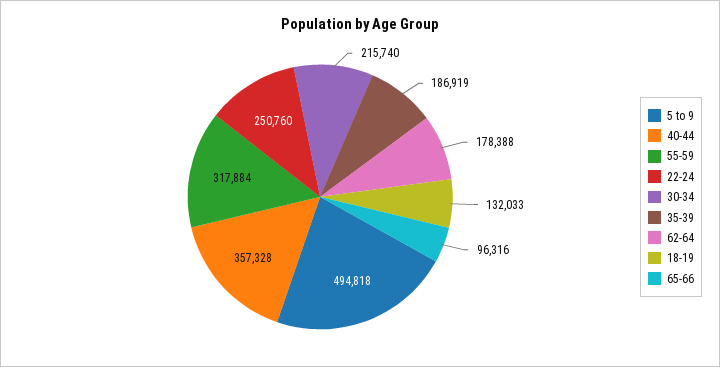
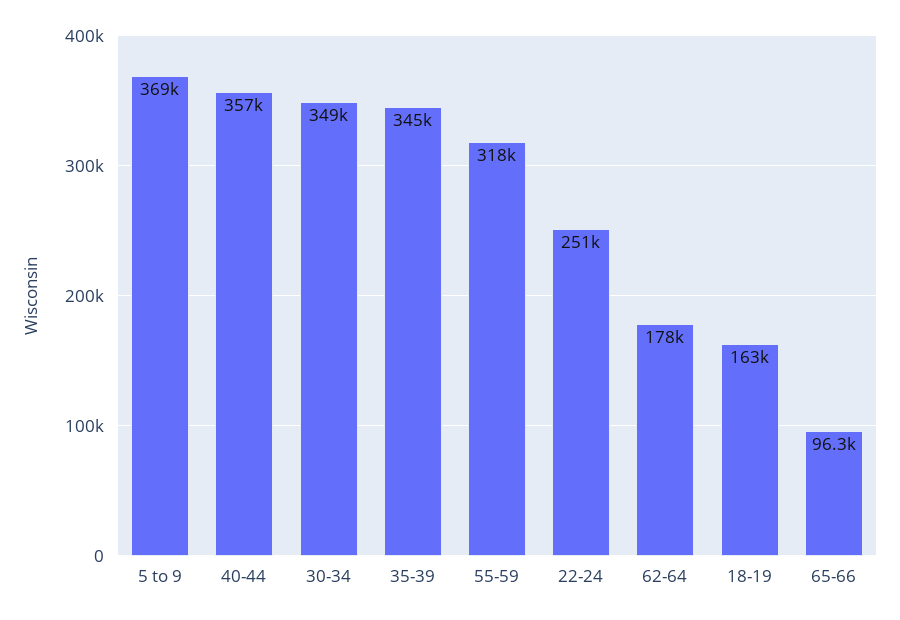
  {
-   "5 to 9": 494818,
+   "5 to 9": 369000,
    "40-44": 357328,
    "55-59": 317884,
    "22-24": 250760,
-   "30-34": 215740,
+   "30-34": 349000,
-   "35-39": 186919,
+   "35-39": 345000,
    "62-64": 178388,
-   "18-19": 132033,
+   "18-19": 163000,
    "65-66": 96316
  }

